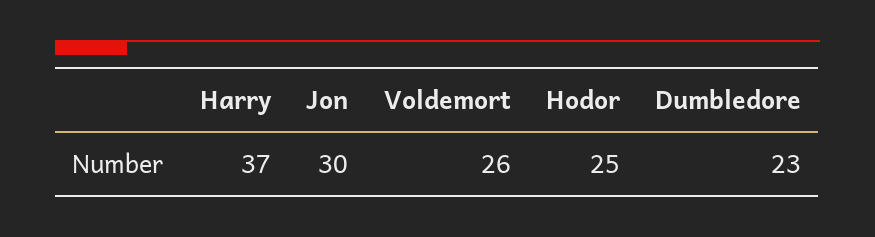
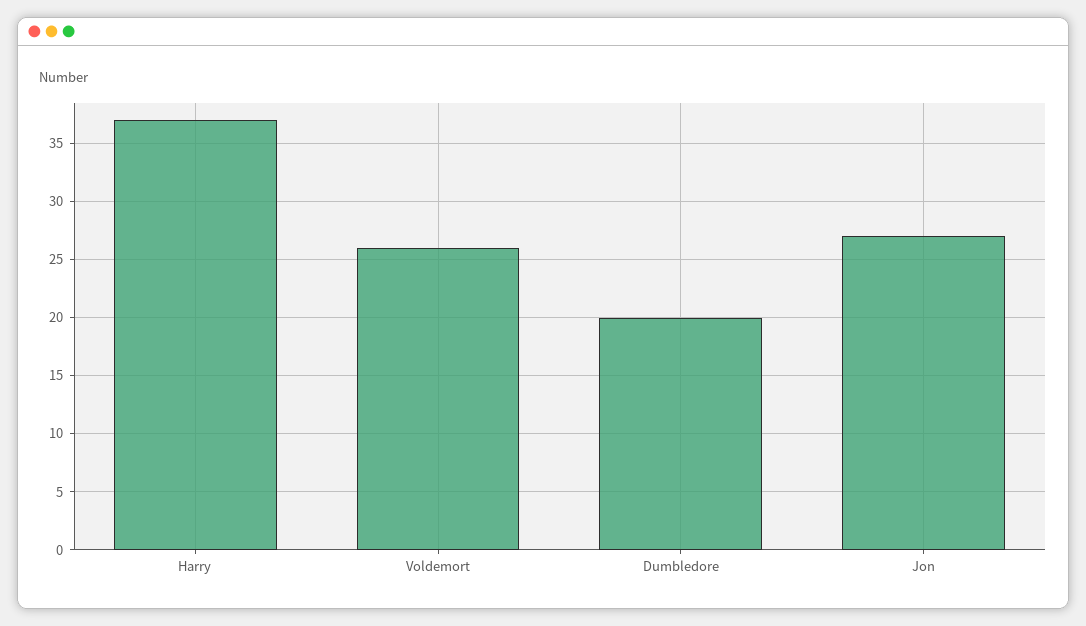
  {
    "Harry": 37,
-   "Jon": 30,
+   "Jon": 27,
    "Voldemort": 26,
-   "Hodor": 25,
-   "Dumbledore": 23
+   "Dumbledore": 20
  }

